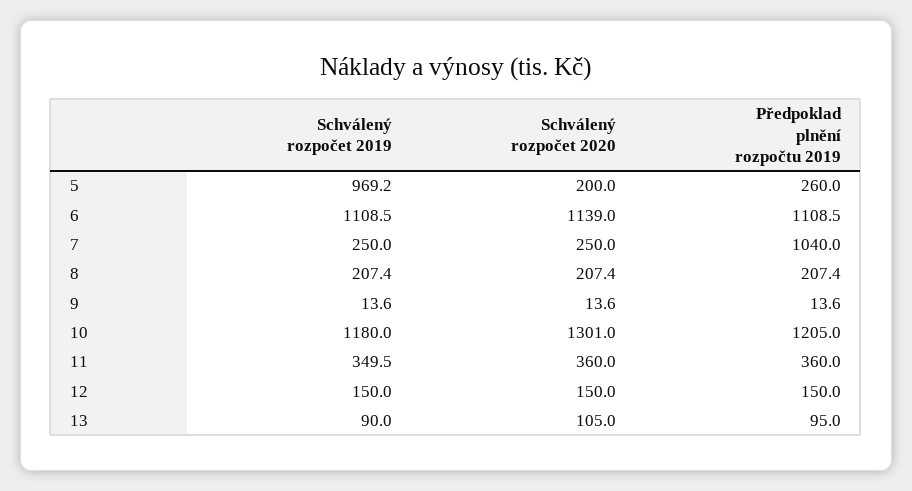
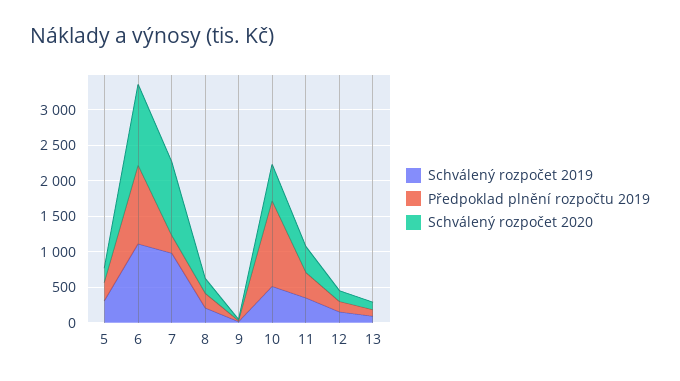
  {
    "Schválený rozpočet 2019": {
-     "5": 969.2,
+     "5": 250,
      "6": 1108.5,
-     "7": 250,
+     "7": 1000,
      "8": 207.4,
      "9": 13.6,
-     "10": 1180,
+     "10": 500,
      "11": 349.5,
      "12": 150,
      "13": 90
    },
    "Schválený rozpočet 2020": {
      "5": 200,
      "6": 1139,
-     "7": 250,
+     "7": 1000,
      "8": 207.4,
      "9": 13.6,
-     "10": 1301,
+     "10": 500,
      "11": 360,
      "12": 150,
      "13": 105
    },
    "Předpoklad plnění rozpočtu 2019": {
      "5": 260,
      "6": 1108.5,
-     "7": 1040,
+     "7": 250,
      "8": 207.4,
      "9": 13.6,
      "10": 1205,
      "11": 360,
      "12": 150,
      "13": 95
    }
  }

